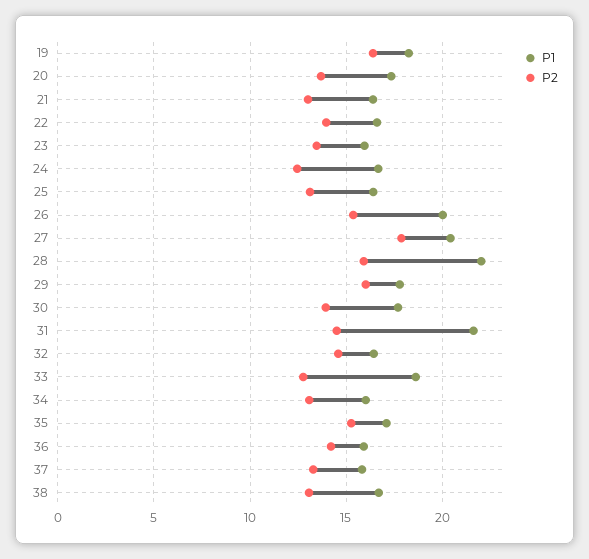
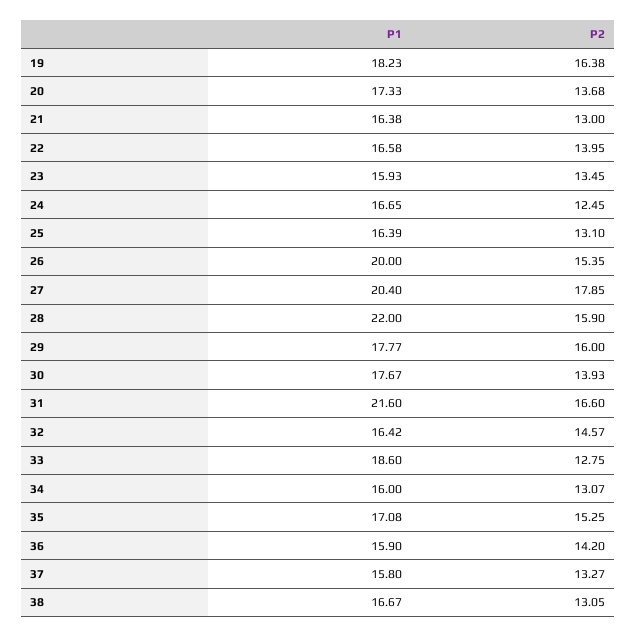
  {
    "P1": {
      "19": 18.23,
      "20": 17.33,
      "21": 16.38,
      "22": 16.58,
      "23": 15.93,
      "24": 16.65,
      "25": 16.39,
      "26": 20,
      "27": 20.4,
      "28": 22,
      "29": 17.77,
      "30": 17.67,
      "31": 21.6,
      "32": 16.42,
      "33": 18.6,
      "34": 16,
      "35": 17.08,
      "36": 15.9,
      "37": 15.8,
      "38": 16.67
    },
    "P2": {
      "19": 16.38,
      "20": 13.68,
      "21": 13,
      "22": 13.95,
      "23": 13.45,
      "24": 12.45,
      "25": 13.1,
      "26": 15.35,
      "27": 17.85,
      "28": 15.9,
      "29": 16,
      "30": 13.93,
-     "31": 14.5,
+     "31": 16.6,
      "32": 14.57,
      "33": 12.75,
      "34": 13.07,
      "35": 15.25,
      "36": 14.2,
      "37": 13.27,
      "38": 13.05
    }
  }

